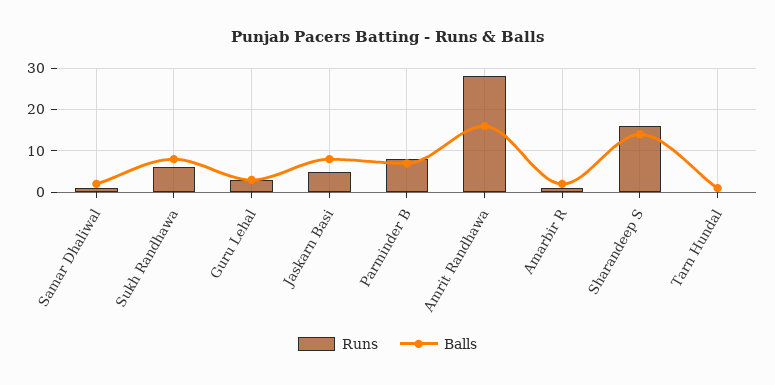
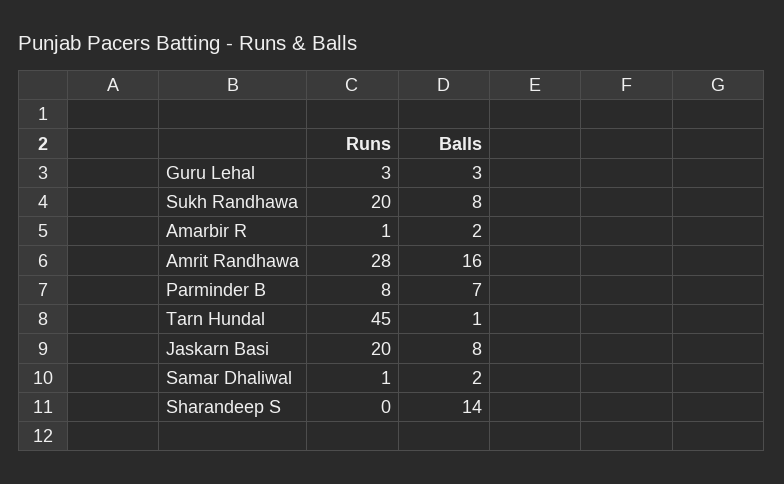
  {
    "Runs": {
      "Samar Dhaliwal": 1,
-     "Sukh Randhawa": 5,
+     "Sukh Randhawa": 20,
      "Guru Lehal": 3,
-     "Jaskarn Basi": 5,
+     "Jaskarn Basi": 20,
      "Parminder B": 8,
      "Amrit Randhawa": 28,
      "Amarbir R": 1,
-     "Sharandeep S": 15,
+     "Sharandeep S": 0,
-     "Tarn Hundal": 0
+     "Tarn Hundal": 45
    },
    "Balls": {
      "Samar Dhaliwal": 2,
      "Sukh Randhawa": 8,
      "Guru Lehal": 3,
      "Jaskarn Basi": 8,
      "Parminder B": 7,
      "Amrit Randhawa": 16,
      "Amarbir R": 2,
      "Sharandeep S": 14,
      "Tarn Hundal": 1
    }
  }

